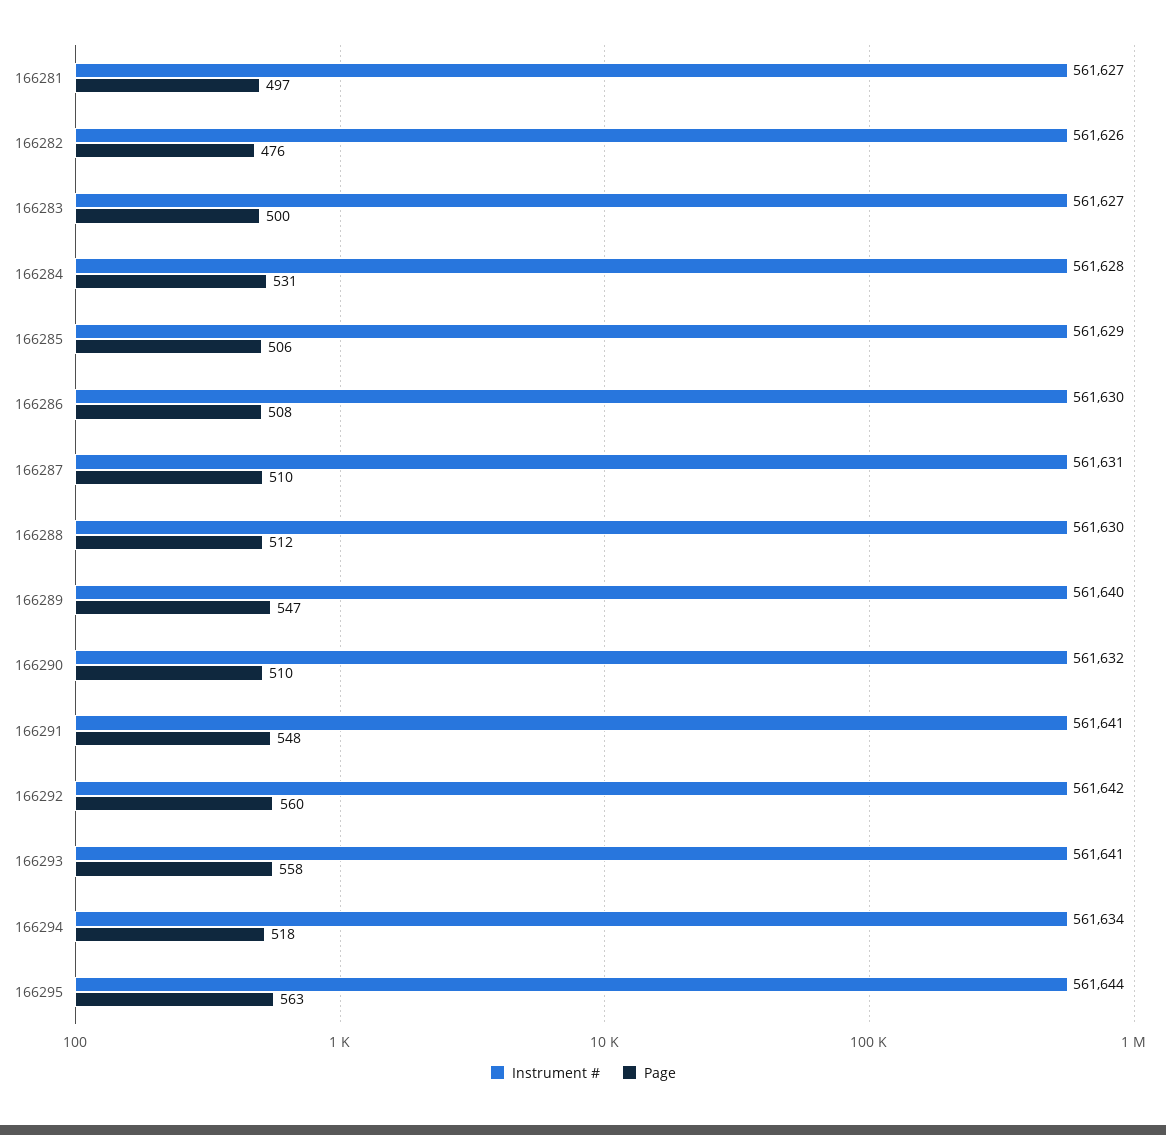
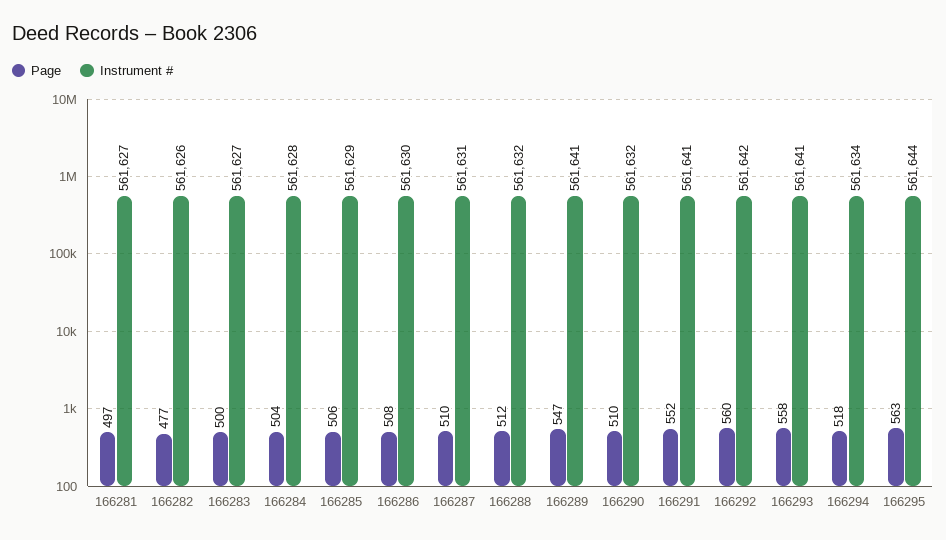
  {
    "Instrument #": {
      "166281": 561627,
      "166282": 561626,
      "166283": 561627,
      "166284": 561628,
      "166285": 561629,
      "166286": 561630,
      "166287": 561631,
-     "166288": 561630,
+     "166288": 561632,
-     "166289": 561640,
+     "166289": 561641,
      "166290": 561632,
      "166291": 561641,
      "166292": 561642,
      "166293": 561641,
      "166294": 561634,
      "166295": 561644
    },
    "Page": {
      "166281": 497,
-     "166282": 476,
+     "166282": 477,
      "166283": 500,
-     "166284": 531,
+     "166284": 504,
      "166285": 506,
      "166286": 508,
      "166287": 510,
      "166288": 512,
      "166289": 547,
      "166290": 510,
-     "166291": 548,
+     "166291": 552,
      "166292": 560,
      "166293": 558,
      "166294": 518,
      "166295": 563
    }
  }

